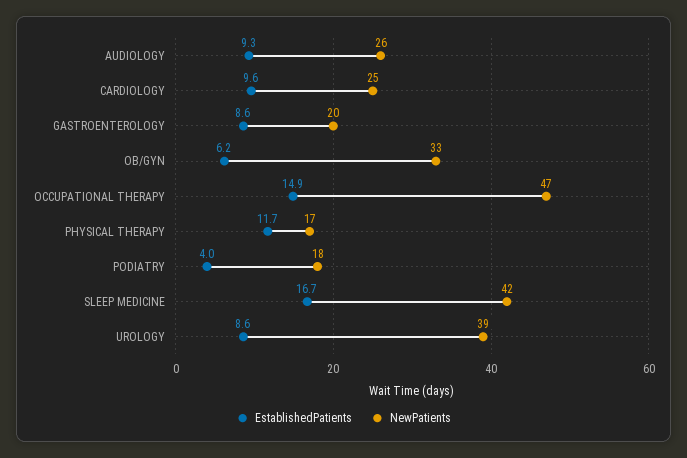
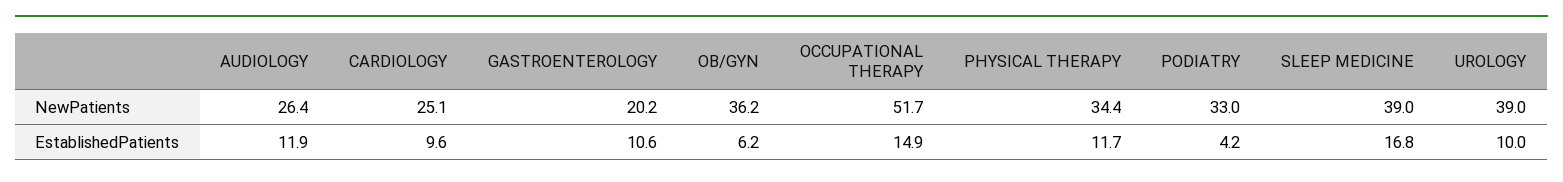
  {
    "EstablishedPatients": {
-     "AUDIOLOGY": 9.3,
+     "AUDIOLOGY": 11.9,
      "CARDIOLOGY": 9.6,
-     "GASTROENTEROLOGY": 8.6,
+     "GASTROENTEROLOGY": 10.6,
      "OB/GYN": 6.2,
      "OCCUPATIONAL THERAPY": 14.9,
      "PHYSICAL THERAPY": 11.7,
-     "PODIATRY": 4,
+     "PODIATRY": 4.2,
-     "SLEEP MEDICINE": 16.7,
+     "SLEEP MEDICINE": 16.8,
-     "UROLOGY": 8.6
+     "UROLOGY": 10
    },
    "NewPatients": {
      "AUDIOLOGY": 26.4,
      "CARDIOLOGY": 25.1,
      "GASTROENTEROLOGY": 20.2,
-     "OB/GYN": 33,
+     "OB/GYN": 36.2,
-     "OCCUPATIONAL THERAPY": 47,
+     "OCCUPATIONAL THERAPY": 51.7,
-     "PHYSICAL THERAPY": 17,
+     "PHYSICAL THERAPY": 34.4,
-     "PODIATRY": 18,
+     "PODIATRY": 33,
-     "SLEEP MEDICINE": 42,
+     "SLEEP MEDICINE": 39,
      "UROLOGY": 39
    }
  }

